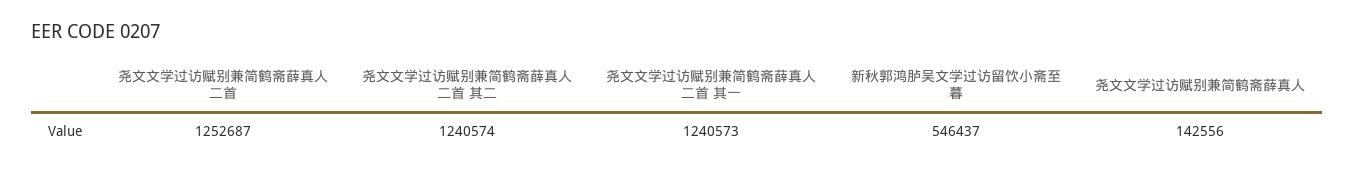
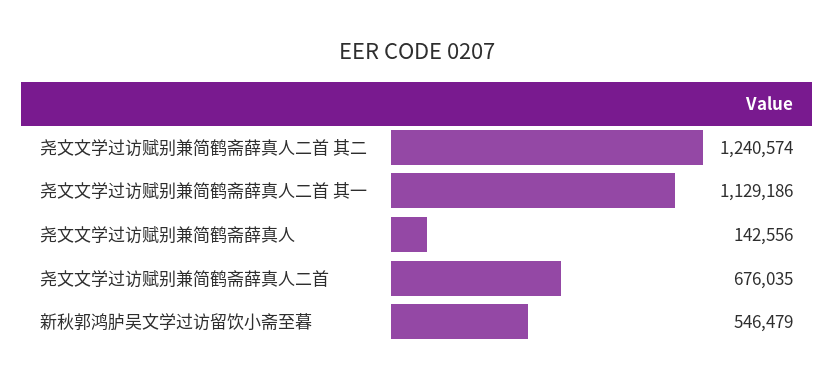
  {
-   "尧文文学过访赋别兼简鹤斋薛真人二首": 1252687,
+   "尧文文学过访赋别兼简鹤斋薛真人二首": 676035,
    "尧文文学过访赋别兼简鹤斋薛真人二首 其二": 1240574,
-   "尧文文学过访赋别兼简鹤斋薛真人二首 其一": 1240573,
+   "尧文文学过访赋别兼简鹤斋薛真人二首 其一": 1129186,
-   "新秋郭鸿胪吴文学过访留饮小斋至暮": 546437,
+   "新秋郭鸿胪吴文学过访留饮小斋至暮": 546479,
    "尧文文学过访赋别兼简鹤斋薛真人": 142556
  }

